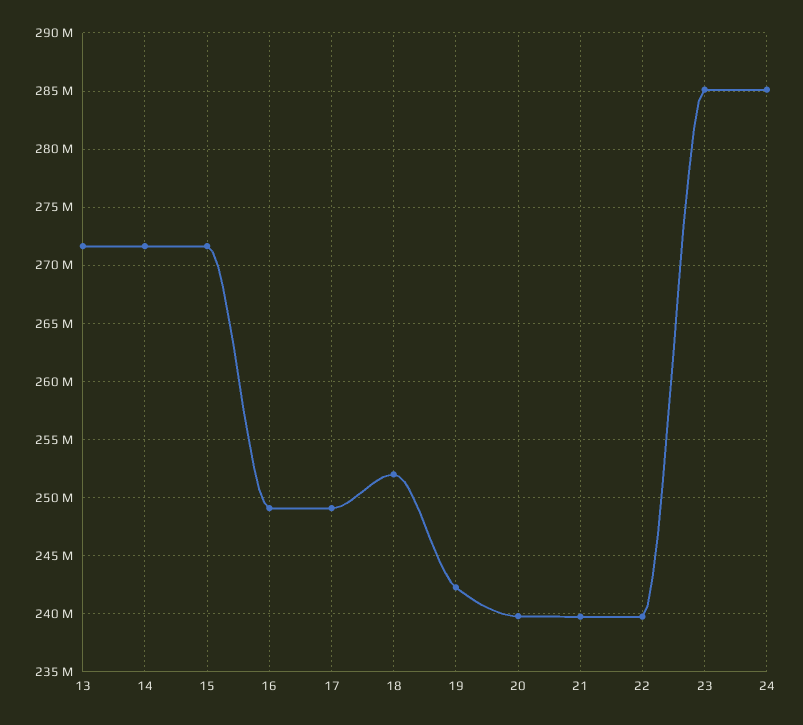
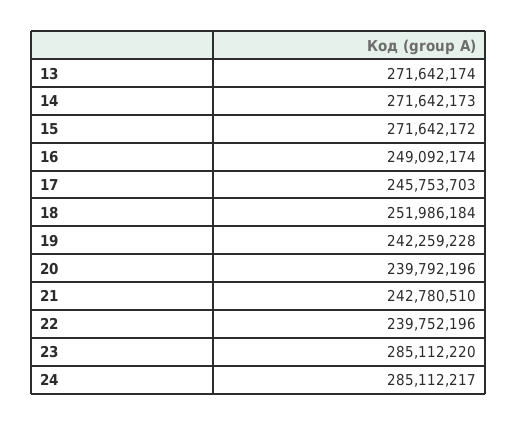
  {
    "13": 271642174,
    "14": 271642173,
    "15": 271642172,
    "16": 249092174,
-   "17": 249000000,
+   "17": 245753703,
    "18": 251986184,
    "19": 242259228,
    "20": 239792196,
-   "21": 240000000,
+   "21": 242780510,
    "22": 239752196,
    "23": 285112220,
    "24": 285112217
  }

